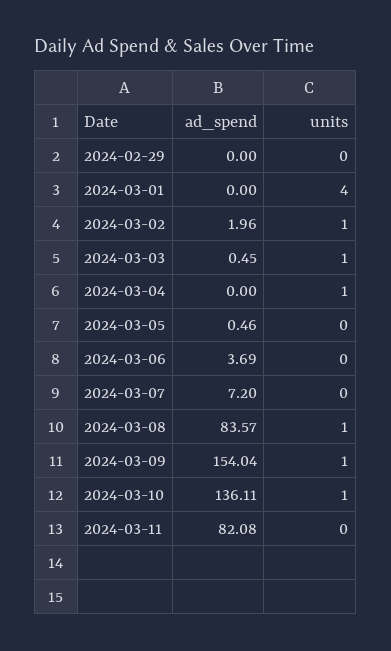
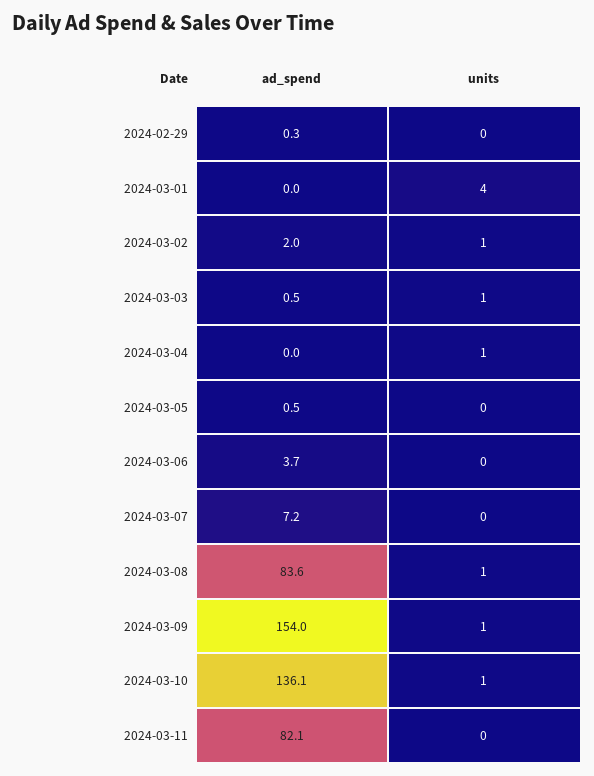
  {
    "ad_spend": {
-     "2024-02-29": 0,
+     "2024-02-29": 0.3,
      "2024-03-01": 0,
      "2024-03-02": 1.96,
      "2024-03-03": 0.45,
      "2024-03-04": 0,
      "2024-03-05": 0.46,
      "2024-03-06": 3.69,
      "2024-03-07": 7.2,
      "2024-03-08": 83.57,
      "2024-03-09": 154.04,
      "2024-03-10": 136.11,
      "2024-03-11": 82.08
    },
    "units": {
      "2024-02-29": 0,
      "2024-03-01": 4,
      "2024-03-02": 1,
      "2024-03-03": 1,
      "2024-03-04": 1,
      "2024-03-05": 0,
      "2024-03-06": 0,
      "2024-03-07": 0,
      "2024-03-08": 1,
      "2024-03-09": 1,
      "2024-03-10": 1,
      "2024-03-11": 0
    }
  }

